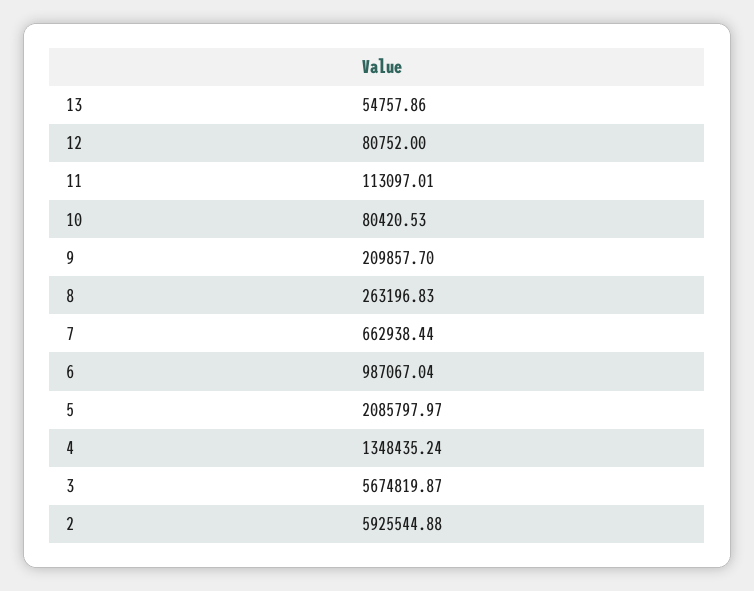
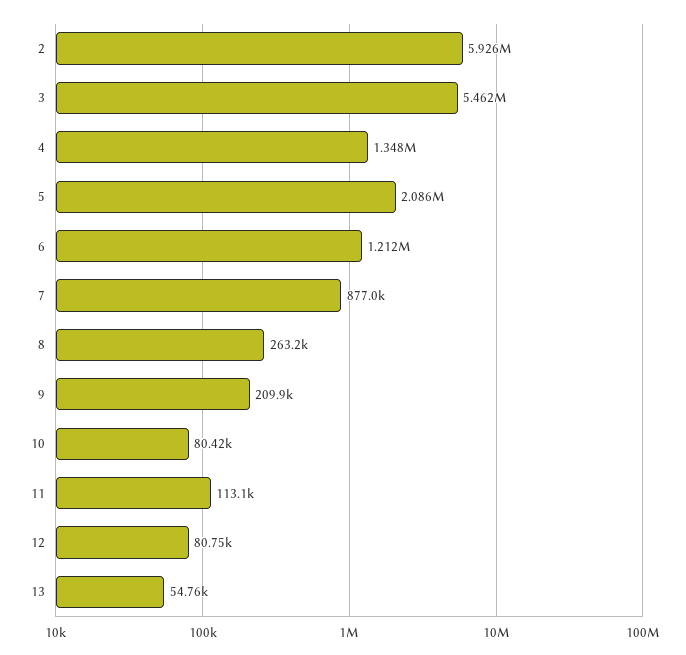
  {
    "13": 54757.86,
    "12": 80752,
    "11": 113097.01,
    "10": 80420.53,
    "9": 209857.7,
    "8": 263196.83,
-   "7": 662938.44,
+   "7": 877000,
-   "6": 987067.04,
+   "6": 1212000,
    "5": 2085797.97,
    "4": 1348435.24,
-   "3": 5674819.87,
+   "3": 5462000,
    "2": 5925544.88
  }

